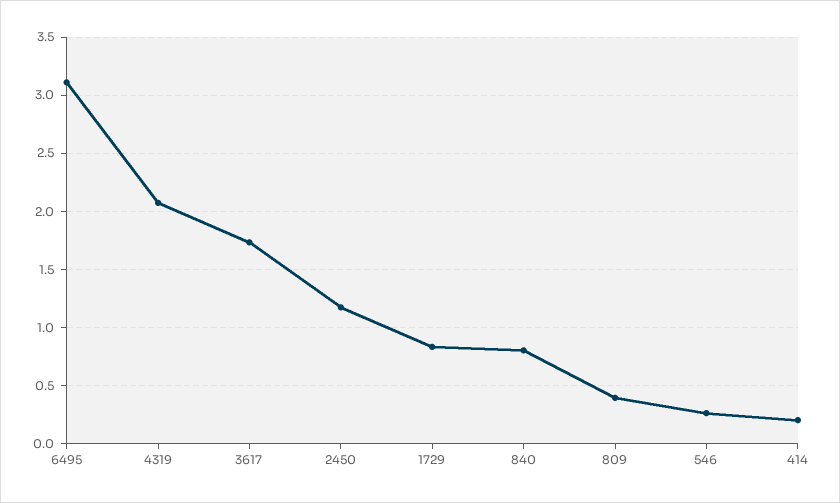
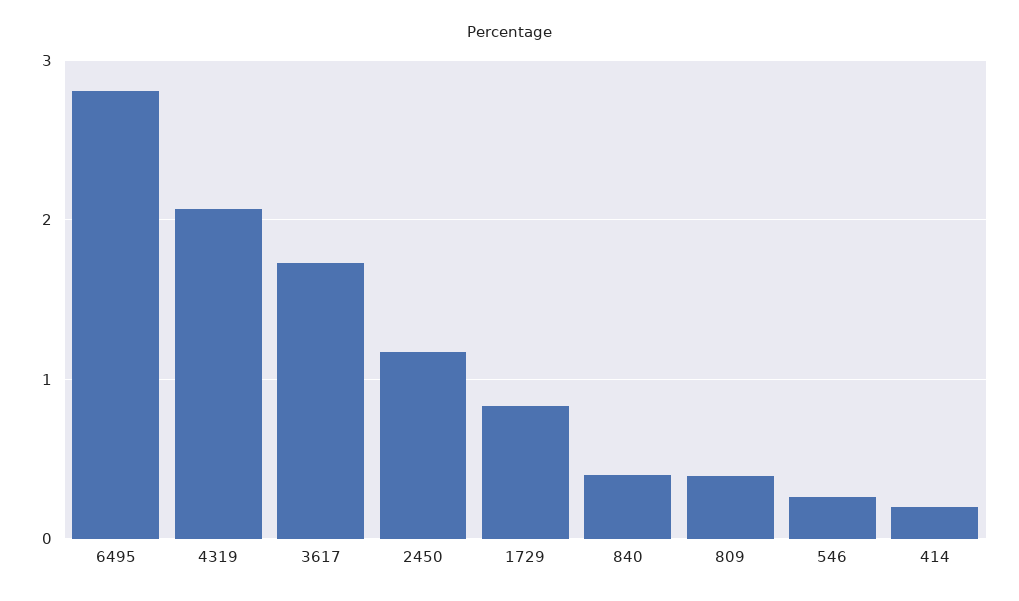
  {
-   "6495": 3.1,
+   "6495": 2.8,
    "4319": 2.1,
    "3617": 1.7,
    "2450": 1.2,
    "1729": 0.8,
-   "840": 0.8,
+   "840": 0.4,
    "809": 0.4,
    "546": 0.3,
    "414": 0.2
  }

